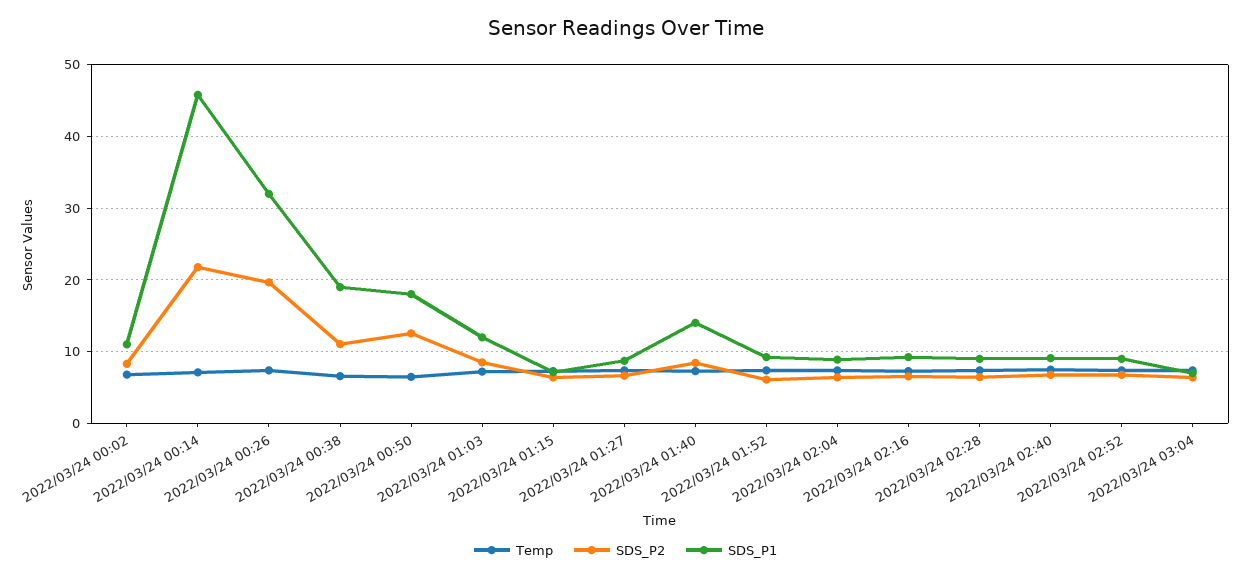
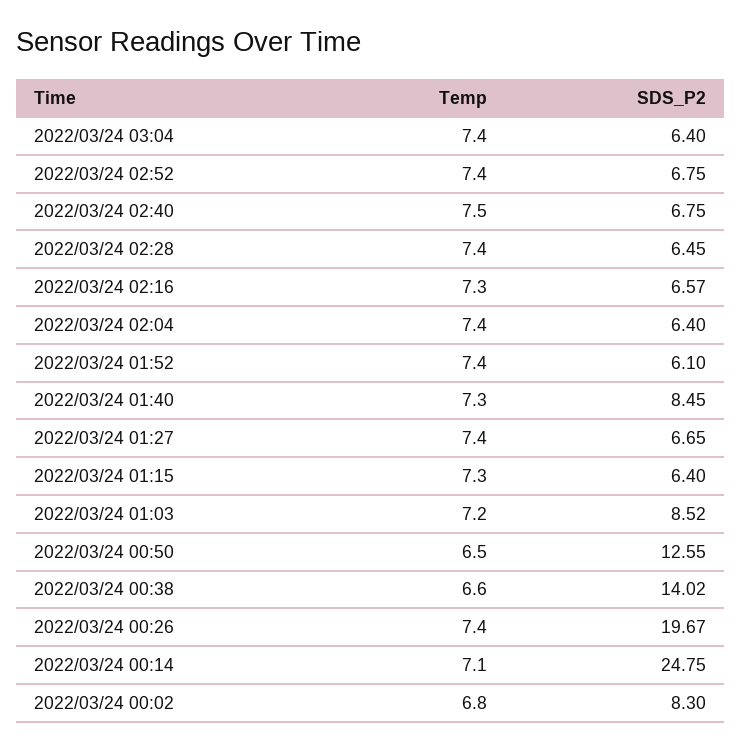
  {
    "Temp": {
      "2022/03/24 00:02": 6.8,
      "2022/03/24 00:14": 7.1,
      "2022/03/24 00:26": 7.4,
      "2022/03/24 00:38": 6.6,
      "2022/03/24 00:50": 6.5,
      "2022/03/24 01:03": 7.2,
      "2022/03/24 01:15": 7.3,
      "2022/03/24 01:27": 7.4,
      "2022/03/24 01:40": 7.3,
      "2022/03/24 01:52": 7.4,
      "2022/03/24 02:04": 7.4,
      "2022/03/24 02:16": 7.3,
      "2022/03/24 02:28": 7.4,
      "2022/03/24 02:40": 7.5,
      "2022/03/24 02:52": 7.4,
      "2022/03/24 03:04": 7.4
    },
    "SDS_P2": {
      "2022/03/24 00:02": 8.3,
-     "2022/03/24 00:14": 22,
+     "2022/03/24 00:14": 24.75,
      "2022/03/24 00:26": 19.67,
-     "2022/03/24 00:38": 11,
+     "2022/03/24 00:38": 14.02,
      "2022/03/24 00:50": 12.55,
      "2022/03/24 01:03": 8.52,
      "2022/03/24 01:15": 6.4,
      "2022/03/24 01:27": 6.65,
      "2022/03/24 01:40": 8.45,
      "2022/03/24 01:52": 6.1,
      "2022/03/24 02:04": 6.4,
      "2022/03/24 02:16": 6.57,
      "2022/03/24 02:28": 6.45,
      "2022/03/24 02:40": 6.75,
      "2022/03/24 02:52": 6.75,
      "2022/03/24 03:04": 6.4
-   },
+   }
-   "SDS_P1": {
-     "2022/03/24 00:02": 11,
-     "2022/03/24 00:14": 46,
-     "2022/03/24 00:26": 32,
-     "2022/03/24 00:38": 19,
-     "2022/03/24 00:50": 18,
-     "2022/03/24 01:03": 12,
-     "2022/03/24 01:15": 7,
-     "2022/03/24 01:27": 9,
-     "2022/03/24 01:40": 14,
-     "2022/03/24 01:52": 9,
-     "2022/03/24 02:04": 9,
-     "2022/03/24 02:16": 9,
-     "2022/03/24 02:28": 9,
-     "2022/03/24 02:40": 9,
-     "2022/03/24 02:52": 9,
-     "2022/03/24 03:04": 7
-   }
  }

